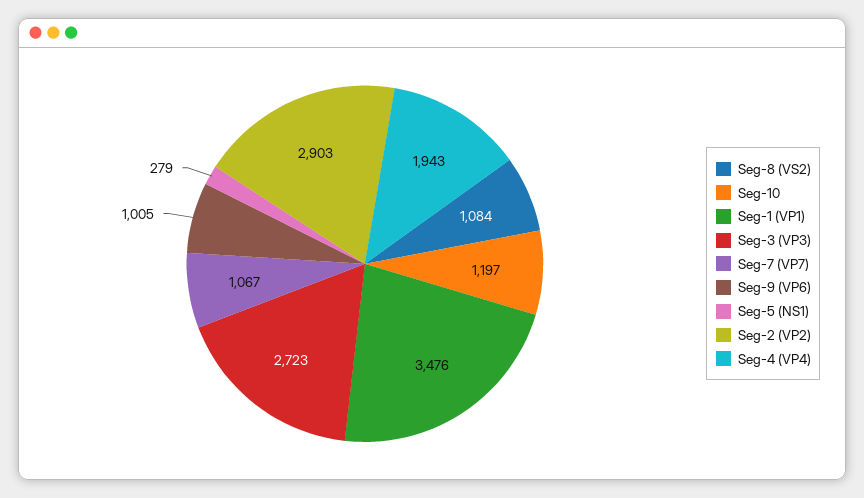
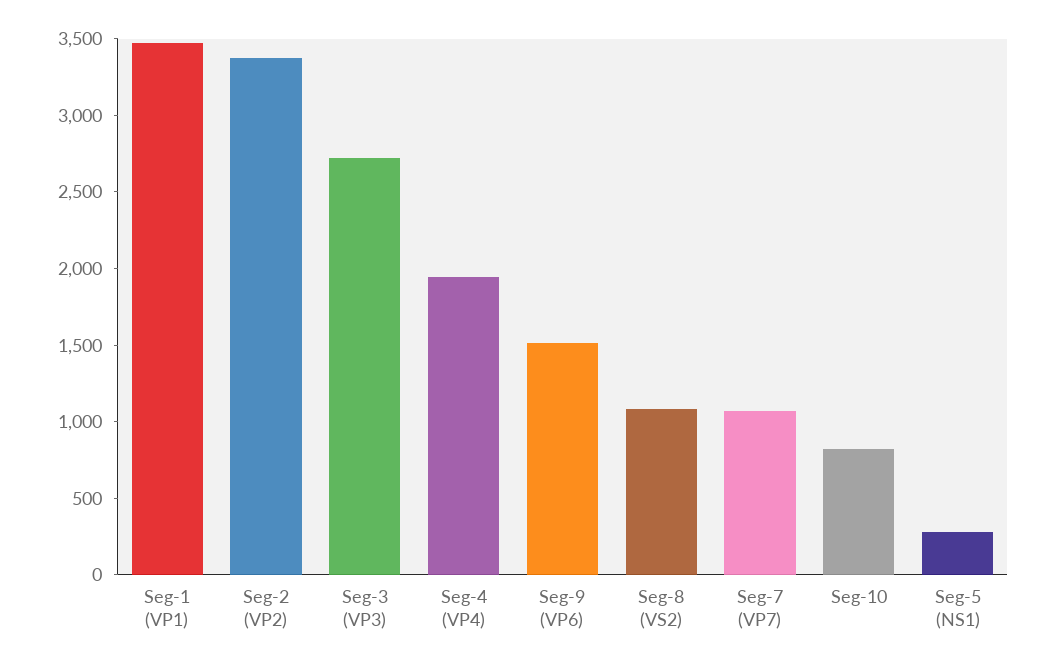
  {
    "Seg-8 (VS2)": 1084,
-   "Seg-10": 1197,
+   "Seg-10": 800,
    "Seg-1 (VP1)": 3476,
    "Seg-3 (VP3)": 2723,
    "Seg-7 (VP7)": 1067,
-   "Seg-9 (VP6)": 1005,
+   "Seg-9 (VP6)": 1500,
    "Seg-5 (NS1)": 279,
-   "Seg-2 (VP2)": 2903,
+   "Seg-2 (VP2)": 3400,
    "Seg-4 (VP4)": 1943
  }

